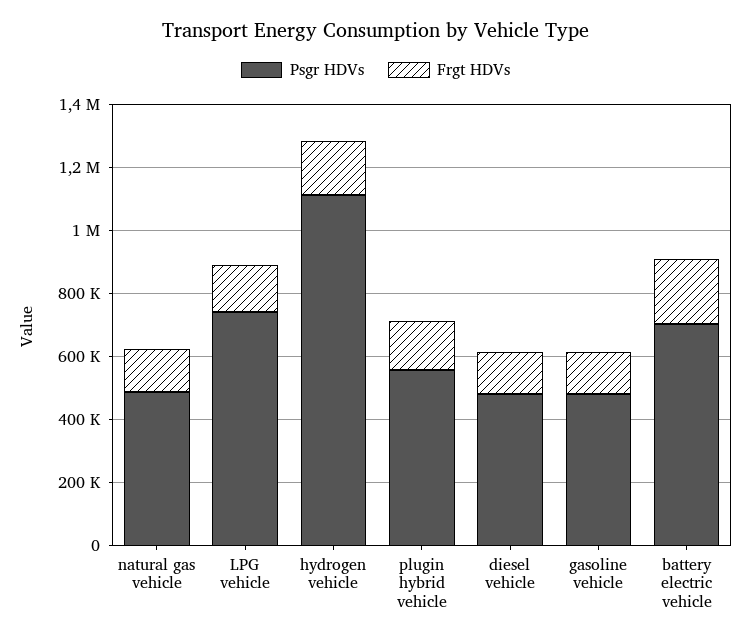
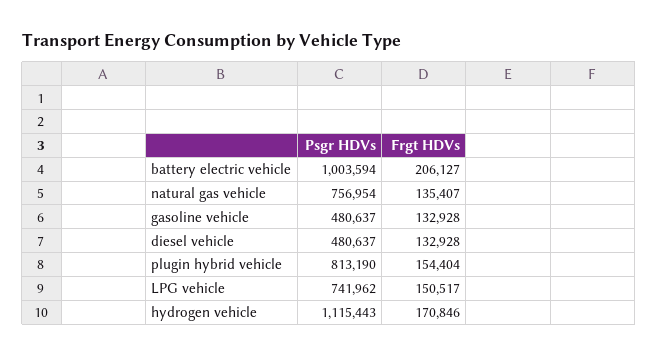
  {
    "Psgr HDVs": {
-     "natural gas vehicle": 500000,
+     "natural gas vehicle": 756954,
      "LPG vehicle": 741962,
      "hydrogen vehicle": 1115443,
-     "plugin hybrid vehicle": 550000,
+     "plugin hybrid vehicle": 813190,
      "diesel vehicle": 480637,
      "gasoline vehicle": 480637,
-     "battery electric vehicle": 700000
+     "battery electric vehicle": 1003594
    },
    "Frgt HDVs": {
      "natural gas vehicle": 135407,
      "LPG vehicle": 150517,
      "hydrogen vehicle": 170846,
      "plugin hybrid vehicle": 154404,
      "diesel vehicle": 132928,
      "gasoline vehicle": 132928,
      "battery electric vehicle": 206127
    }
  }

